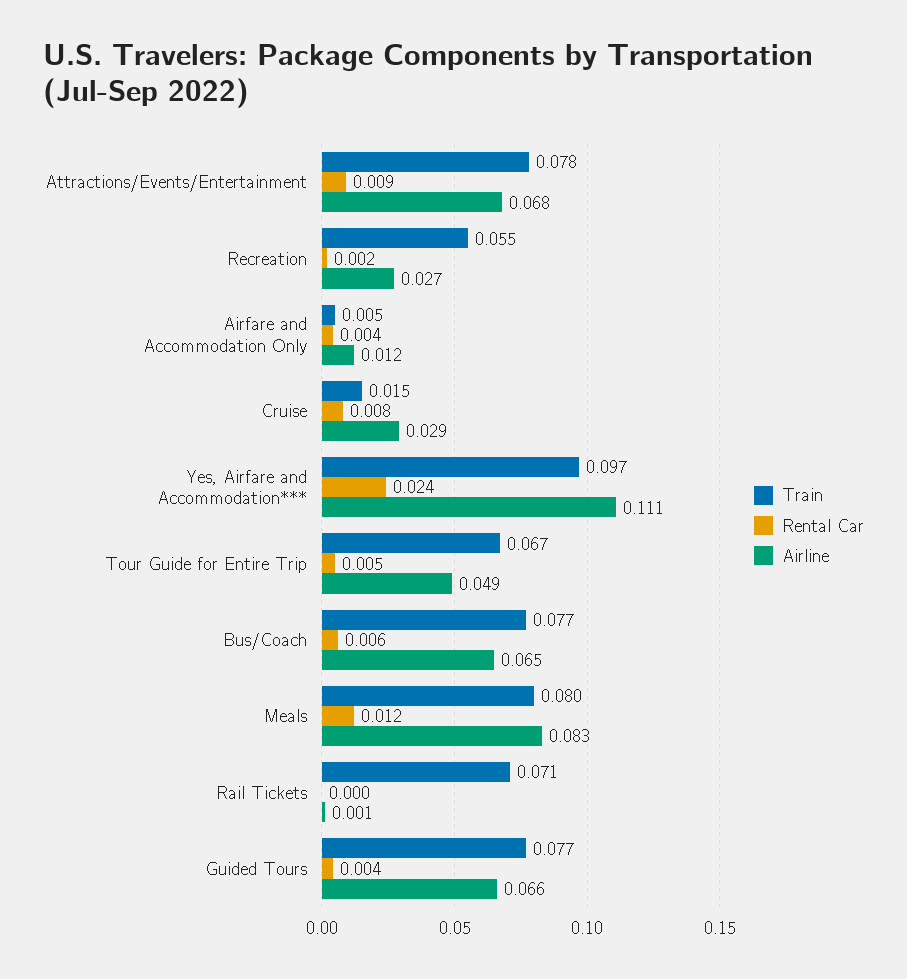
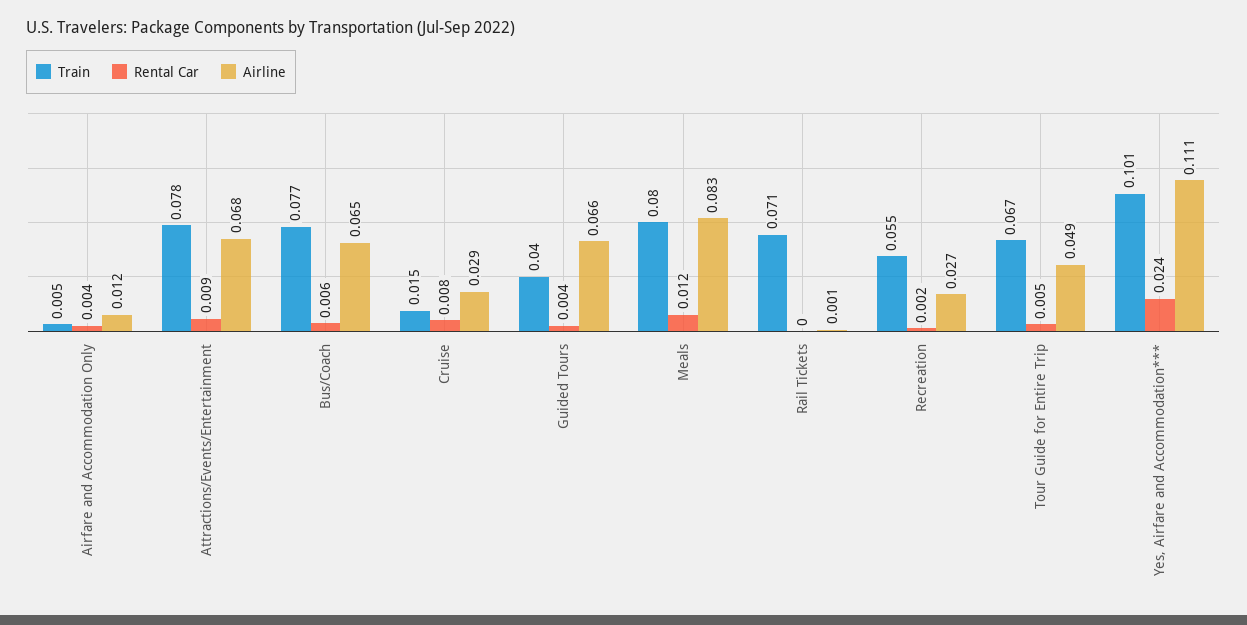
  {
    "Train": {
      "Attractions/Events/Entertainment": 0.078,
      "Recreation": 0.055,
      "Airfare and Accommodation Only": 0.005,
      "Cruise": 0.015,
-     "Yes, Airfare and Accommodation***": 0.097,
+     "Yes, Airfare and Accommodation***": 0.101,
      "Tour Guide for Entire Trip": 0.067,
      "Bus/Coach": 0.077,
      "Meals": 0.08,
      "Rail Tickets": 0.071,
-     "Guided Tours": 0.077
+     "Guided Tours": 0.04
    },
    "Rental Car": {
      "Attractions/Events/Entertainment": 0.009,
      "Recreation": 0.002,
      "Airfare and Accommodation Only": 0.004,
      "Cruise": 0.008,
      "Yes, Airfare and Accommodation***": 0.024,
      "Tour Guide for Entire Trip": 0.005,
      "Bus/Coach": 0.006,
      "Meals": 0.012,
      "Rail Tickets": 0,
      "Guided Tours": 0.004
    },
    "Airline": {
      "Attractions/Events/Entertainment": 0.068,
      "Recreation": 0.027,
      "Airfare and Accommodation Only": 0.012,
      "Cruise": 0.029,
      "Yes, Airfare and Accommodation***": 0.111,
      "Tour Guide for Entire Trip": 0.049,
      "Bus/Coach": 0.065,
      "Meals": 0.083,
      "Rail Tickets": 0.001,
      "Guided Tours": 0.066
    }
  }

